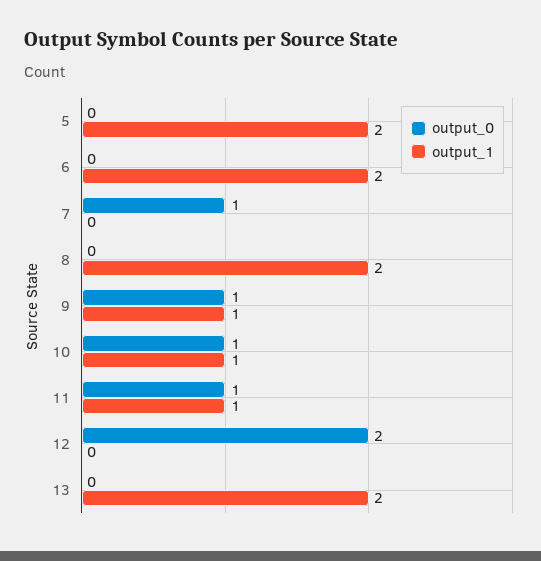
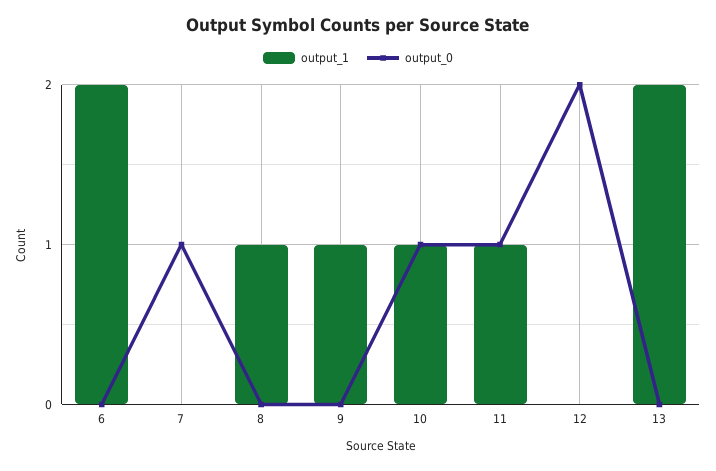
  {
    "output_0": {
-     "5": 0,
      "6": 0,
      "7": 1,
      "8": 0,
-     "9": 1,
+     "9": 0,
      "10": 1,
      "11": 1,
      "12": 2,
      "13": 0
    },
    "output_1": {
-     "5": 2,
      "6": 2,
      "7": 0,
-     "8": 2,
+     "8": 1,
      "9": 1,
      "10": 1,
      "11": 1,
      "12": 0,
      "13": 2
    }
  }

